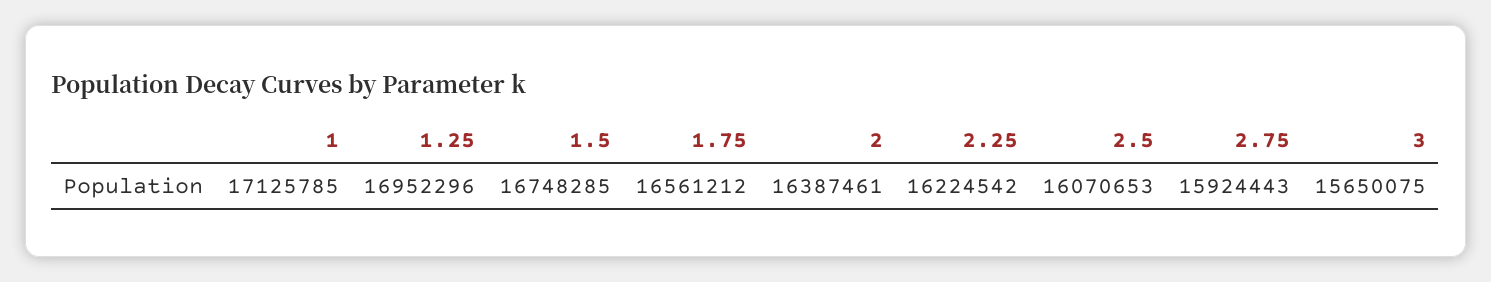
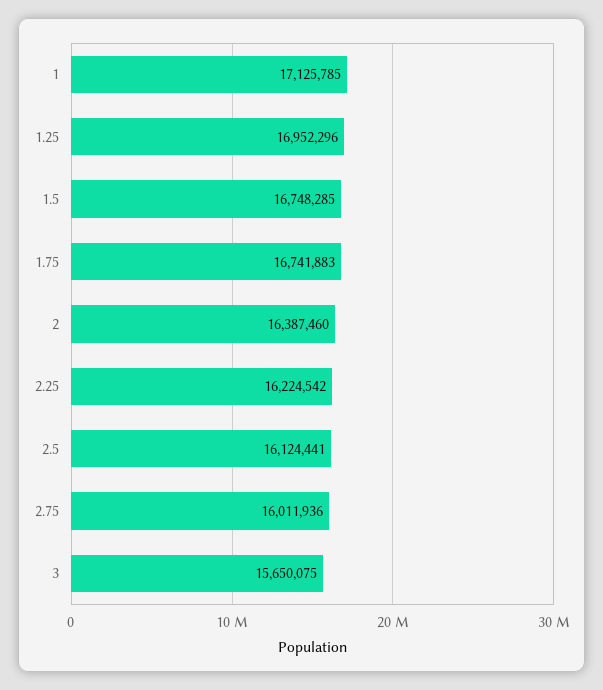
  {
    "1": 17125785,
    "1.25": 16952296,
    "1.5": 16748285,
-   "1.75": 16561212,
+   "1.75": 16741883,
-   "2": 16387461,
+   "2": 16387460,
    "2.25": 16224542,
-   "2.5": 16070653,
+   "2.5": 16124441,
-   "2.75": 15924443,
+   "2.75": 16011936,
    "3": 15650075
  }

